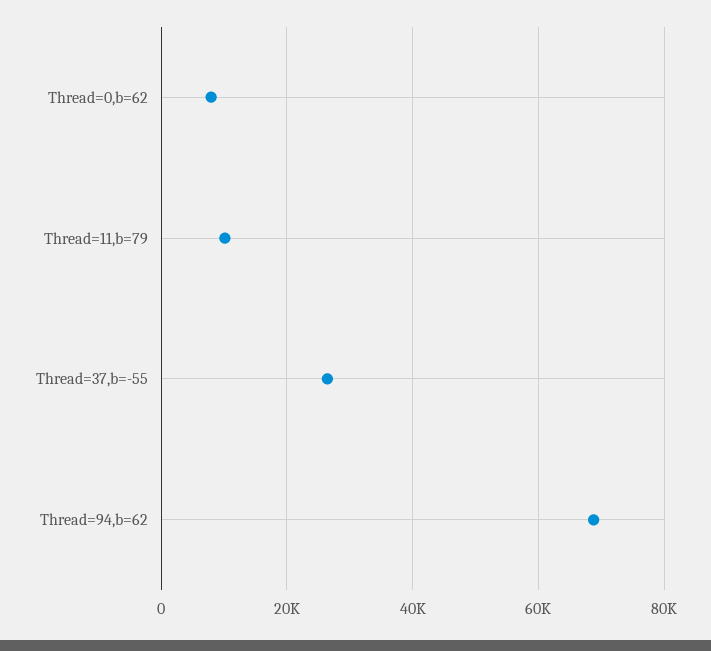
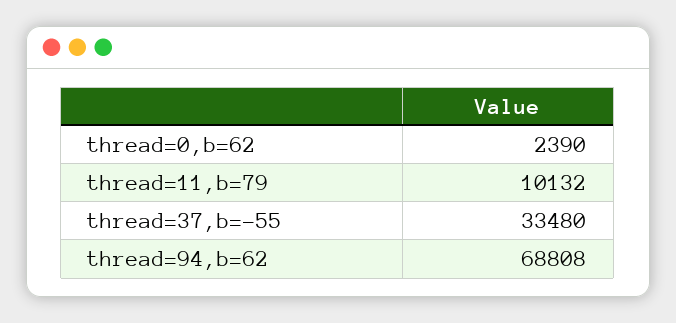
  {
-   "Thread=0,b=62": 8000,
+   "Thread=0,b=62": 2390,
    "Thread=11,b=79": 10132,
-   "Thread=37,b=-55": 26000,
+   "Thread=37,b=-55": 33480,
    "Thread=94,b=62": 68808
  }

